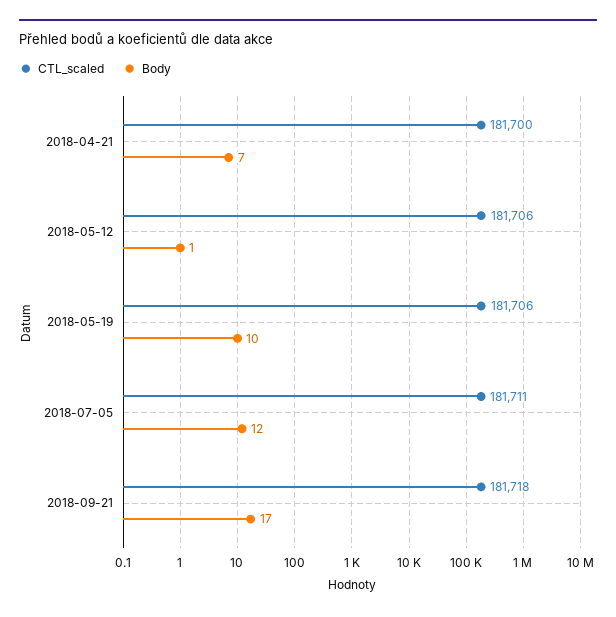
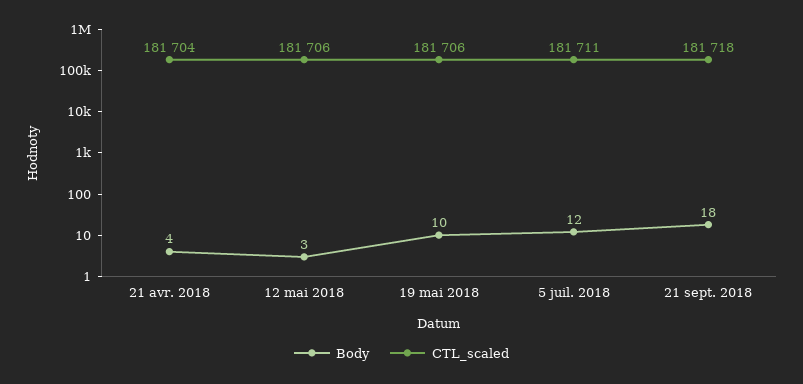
  {
    "CTL_scaled": {
-     "2018-04-21": 181700,
+     "2018-04-21": 181704,
      "2018-05-12": 181706,
      "2018-05-19": 181706,
      "2018-07-05": 181711,
      "2018-09-21": 181718
    },
    "Body": {
-     "2018-04-21": 7,
+     "2018-04-21": 4,
-     "2018-05-12": 1,
+     "2018-05-12": 3,
      "2018-05-19": 10,
      "2018-07-05": 12,
-     "2018-09-21": 17
+     "2018-09-21": 18
    }
  }

